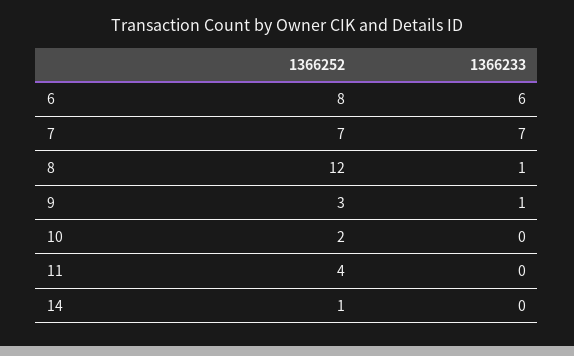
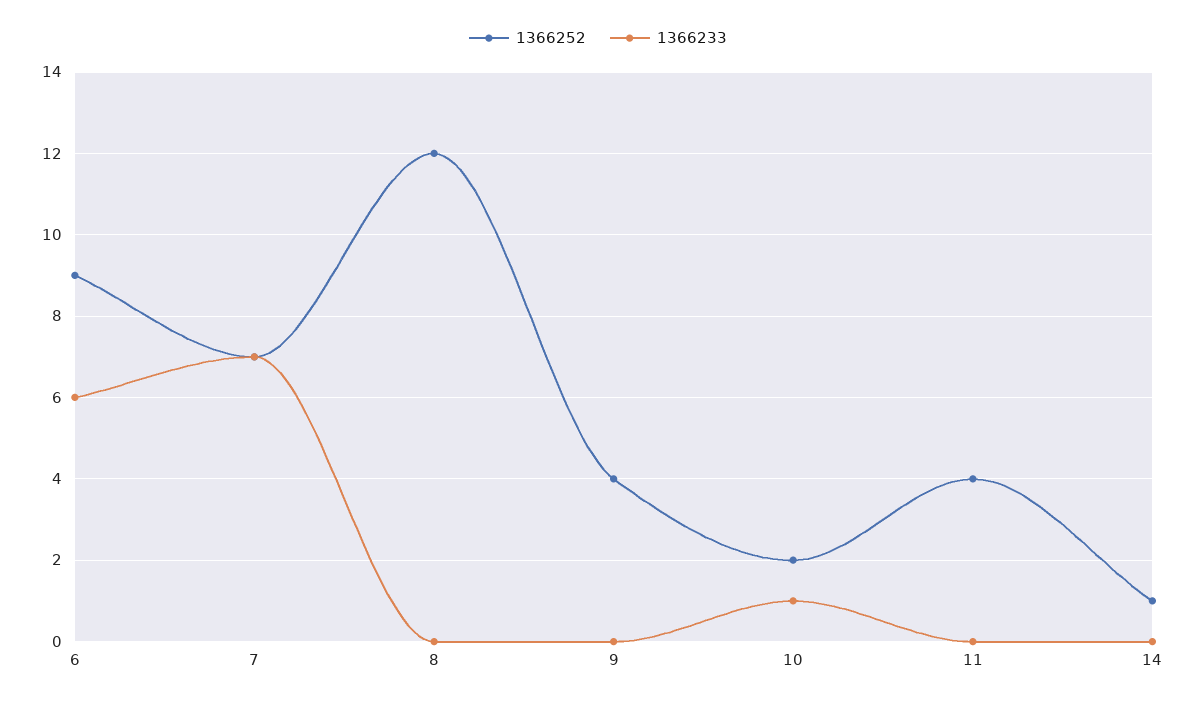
  {
    "1366252": {
-     "6": 8,
+     "6": 9,
      "7": 7,
      "8": 12,
-     "9": 3,
+     "9": 4,
      "10": 2,
      "11": 4,
      "14": 1
    },
    "1366233": {
      "6": 6,
      "7": 7,
-     "8": 1,
+     "8": 0,
-     "9": 1,
+     "9": 0,
-     "10": 0,
+     "10": 1,
      "11": 0,
      "14": 0
    }
  }

